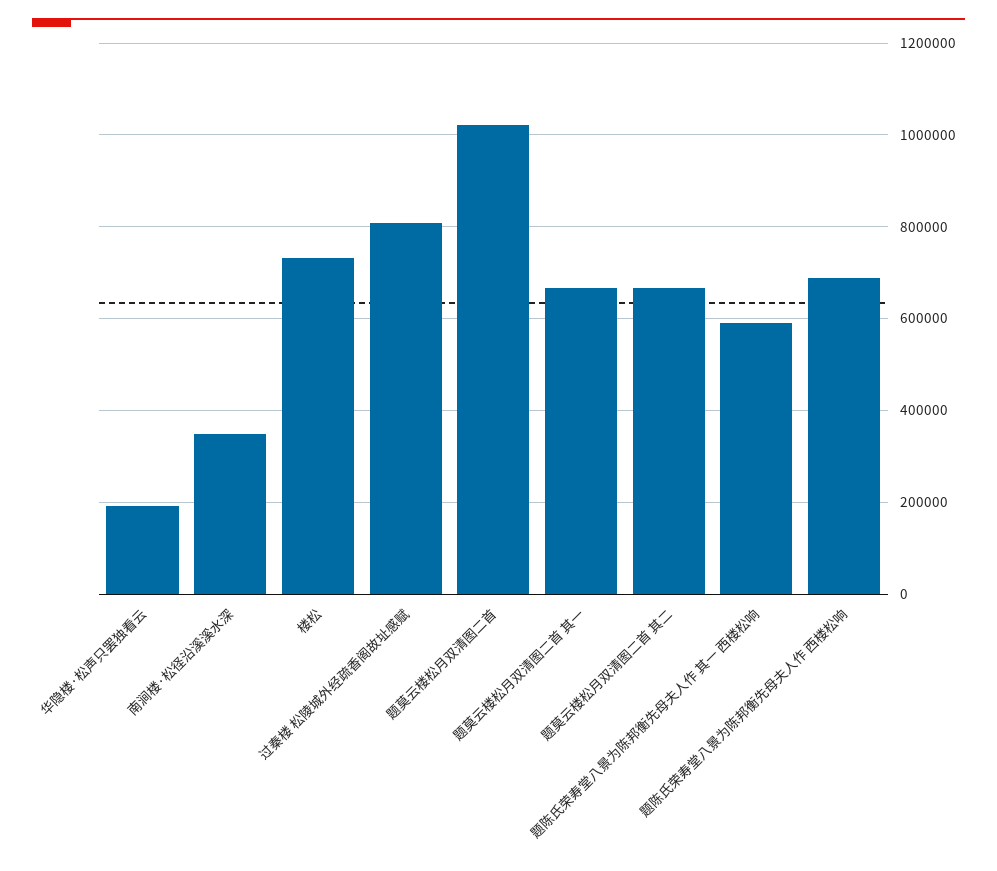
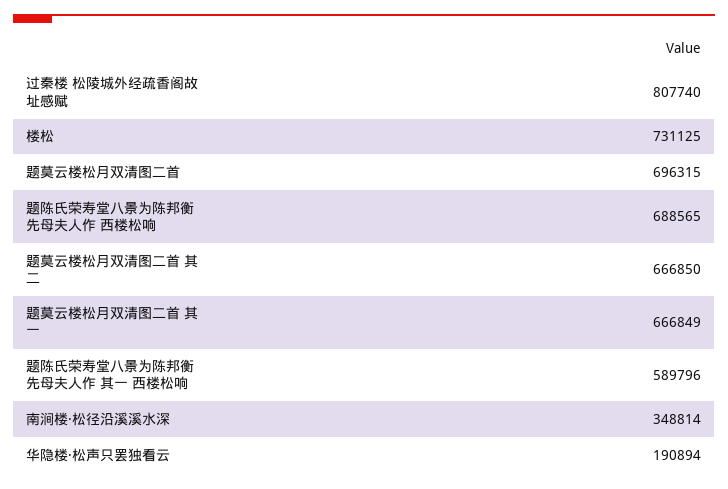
  {
    "华隐楼·松声只罢独看云": 190894,
    "南涧楼·松径沿溪溪水深": 348814,
    "楼松": 731125,
    "过秦楼 松陵城外经疏香阁故址感赋": 807740,
-   "题莫云楼松月双清图二首": 1020000,
+   "题莫云楼松月双清图二首": 696315,
    "题莫云楼松月双清图二首 其一": 666849,
    "题莫云楼松月双清图二首 其二": 666850,
    "题陈氏荣寿堂八景为陈邦衡先母夫人作 其一 西楼松响": 589796,
    "题陈氏荣寿堂八景为陈邦衡先母夫人作 西楼松响": 688565
  }

